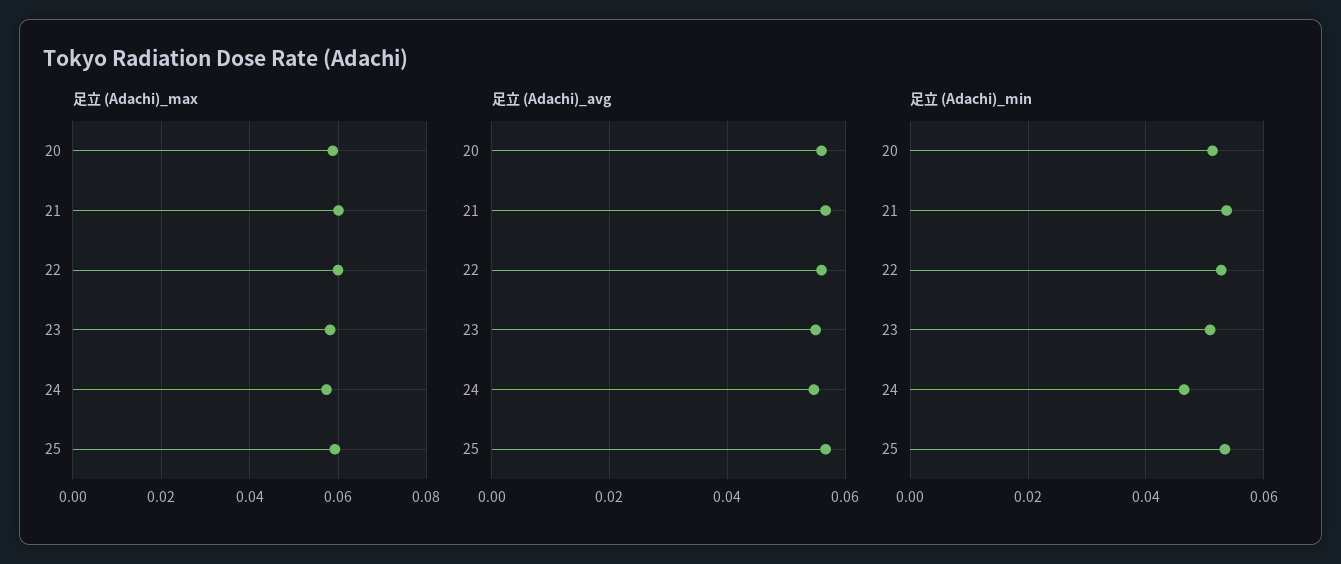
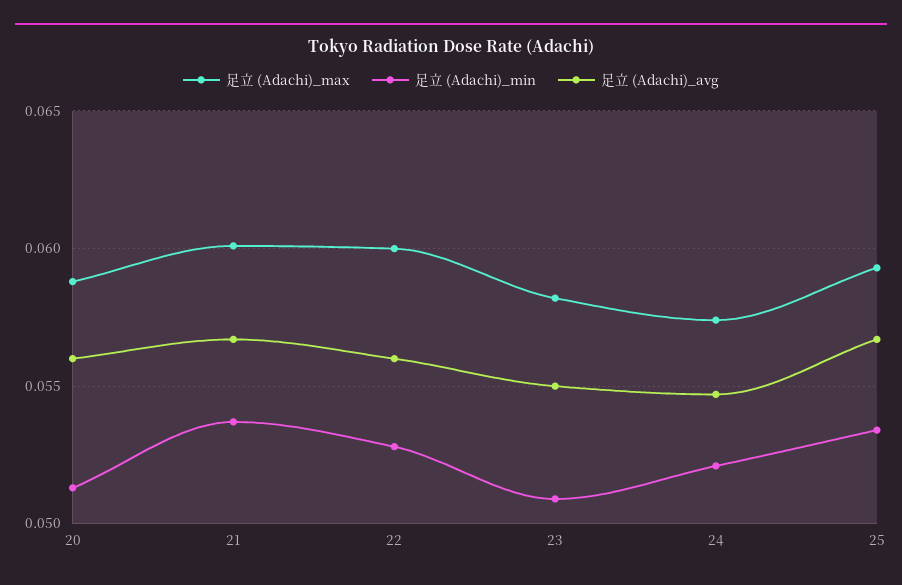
  {
    "足立 (Adachi)_max": {
      "20": 0.059,
      "21": 0.06,
      "22": 0.06,
      "23": 0.058,
      "24": 0.0575,
      "25": 0.0595
    },
    "足立 (Adachi)_avg": {
      "20": 0.056,
      "21": 0.0565,
      "22": 0.056,
      "23": 0.055,
      "24": 0.0545,
      "25": 0.0565
    },
    "足立 (Adachi)_min": {
      "20": 0.0515,
      "21": 0.0535,
      "22": 0.053,
      "23": 0.051,
-     "24": 0.046,
+     "24": 0.052,
      "25": 0.0535
    }
  }

